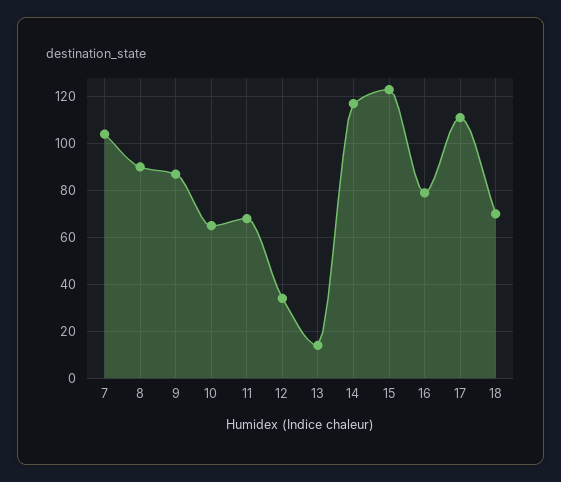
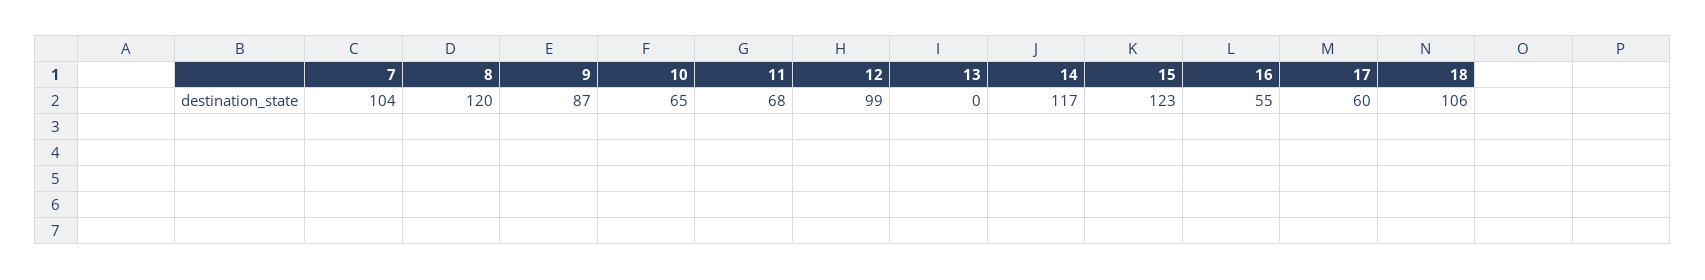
  {
    "7": 104,
-   "8": 90,
+   "8": 120,
    "9": 87,
    "10": 65,
    "11": 68,
-   "12": 35,
+   "12": 99,
-   "13": 15,
+   "13": 0,
    "14": 117,
    "15": 123,
-   "16": 80,
+   "16": 55,
-   "17": 110,
+   "17": 60,
-   "18": 70
+   "18": 106
  }

